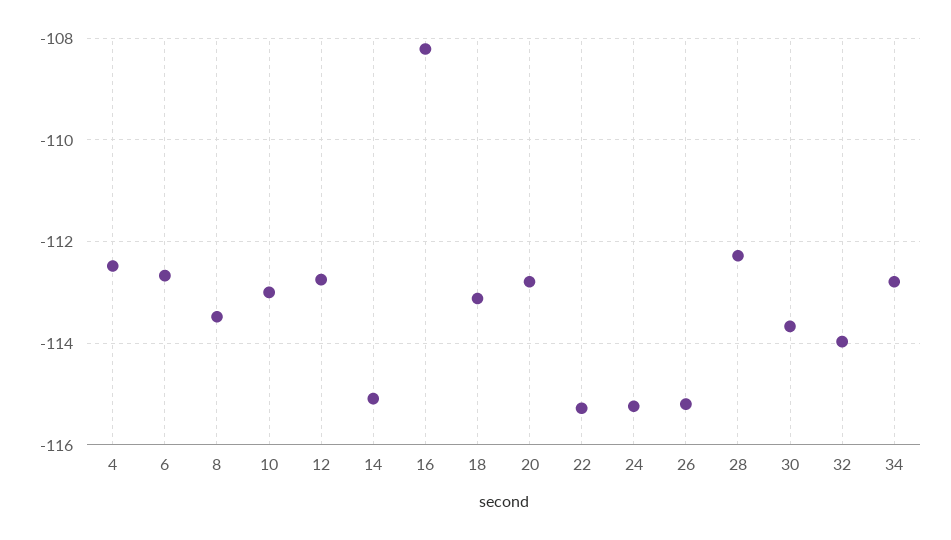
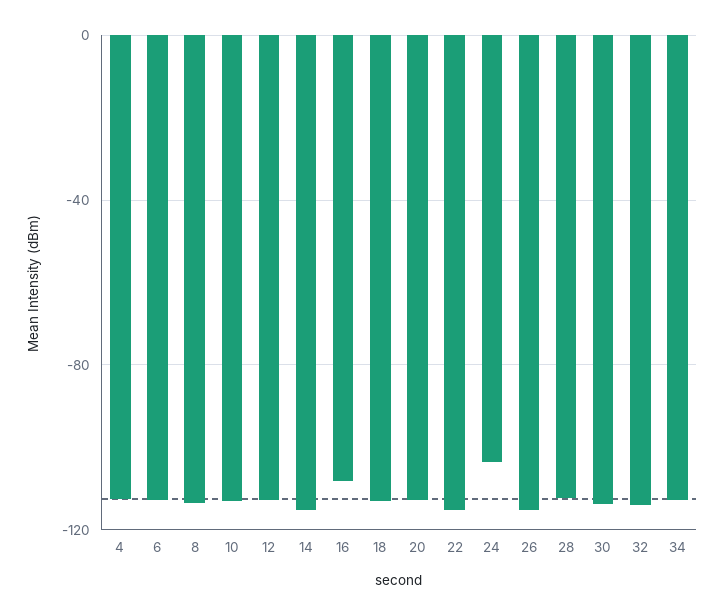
  {
    "4": -112.4,
    "6": -112.6,
    "8": -113.4,
    "10": -113,
    "12": -112.8,
    "14": -115,
    "16": -108.2,
    "18": -113.2,
    "20": -112.8,
    "22": -115.2,
-   "24": -115.2,
+   "24": -105,
    "26": -115.2,
    "28": -112.2,
    "30": -113.6,
    "32": -114,
    "34": -112.8
  }

